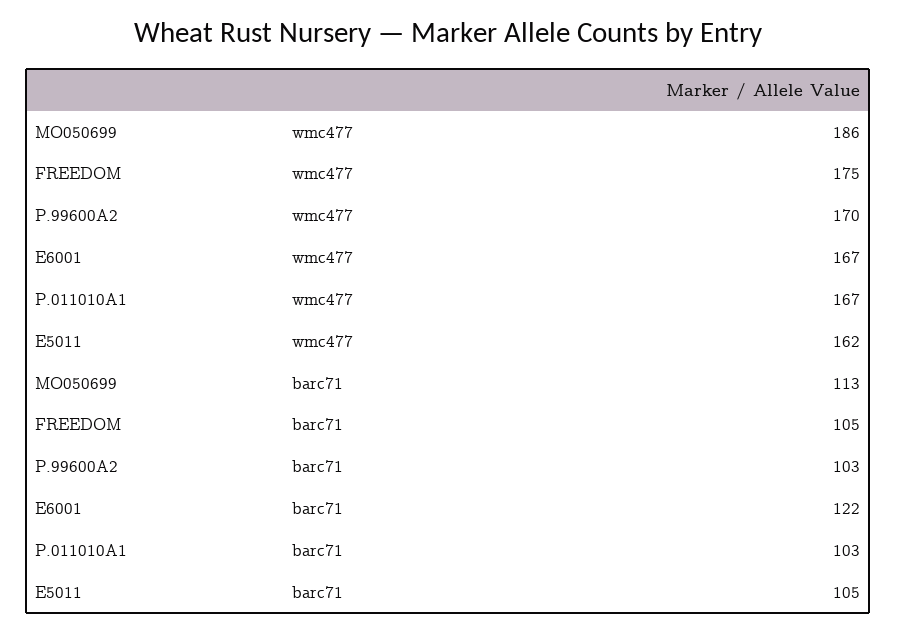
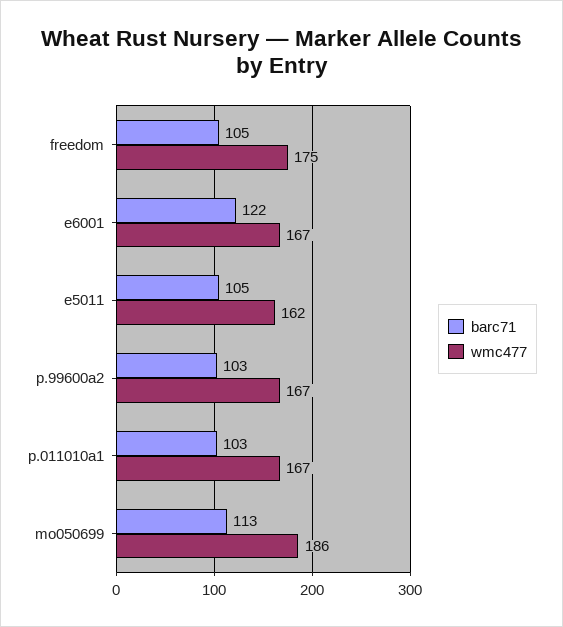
  {
    "wmc477": {
      "MO050699": 186,
      "FREEDOM": 175,
-     "P.99600A2": 170,
+     "P.99600A2": 167,
      "E6001": 167,
      "P.011010A1": 167,
      "E5011": 162
    },
    "barc71": {
      "MO050699": 113,
      "FREEDOM": 105,
      "P.99600A2": 103,
      "E6001": 122,
      "P.011010A1": 103,
      "E5011": 105
    }
  }

